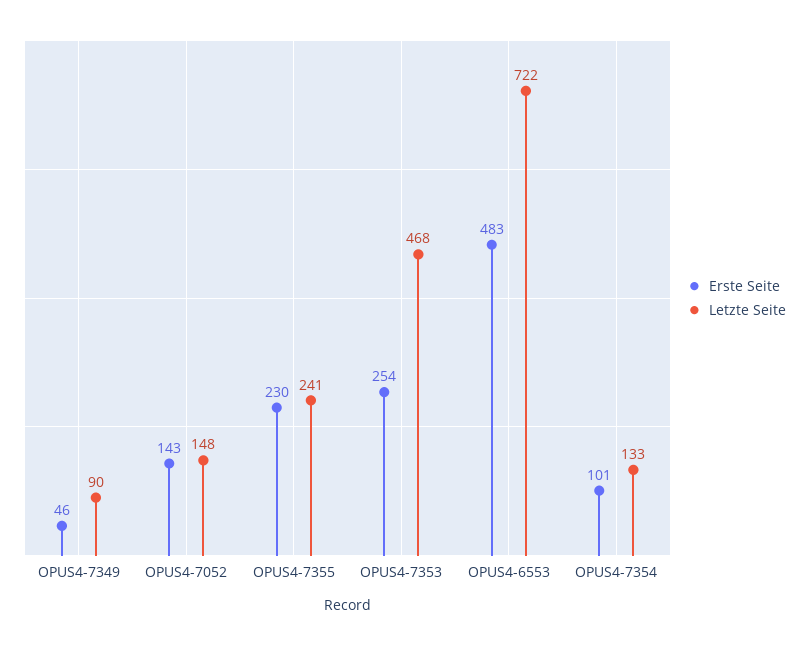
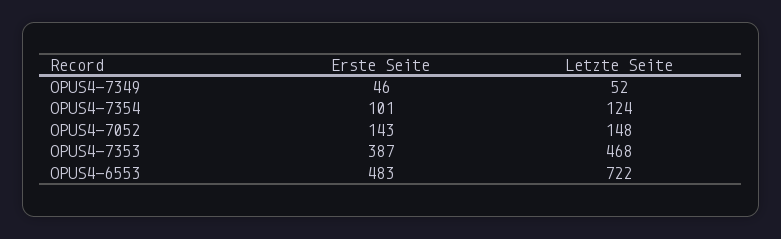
  {
    "Erste Seite": {
      "OPUS4-7349": 46,
      "OPUS4-7052": 143,
-     "OPUS4-7355": 230,
-     "OPUS4-7353": 254,
+     "OPUS4-7353": 387,
      "OPUS4-6553": 483,
      "OPUS4-7354": 101
    },
    "Letzte Seite": {
-     "OPUS4-7349": 90,
+     "OPUS4-7349": 52,
      "OPUS4-7052": 148,
-     "OPUS4-7355": 241,
      "OPUS4-7353": 468,
      "OPUS4-6553": 722,
-     "OPUS4-7354": 133
+     "OPUS4-7354": 124
    }
  }

